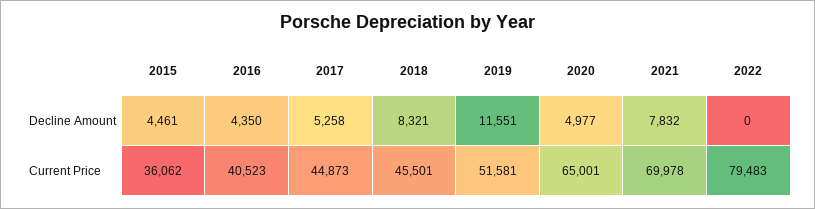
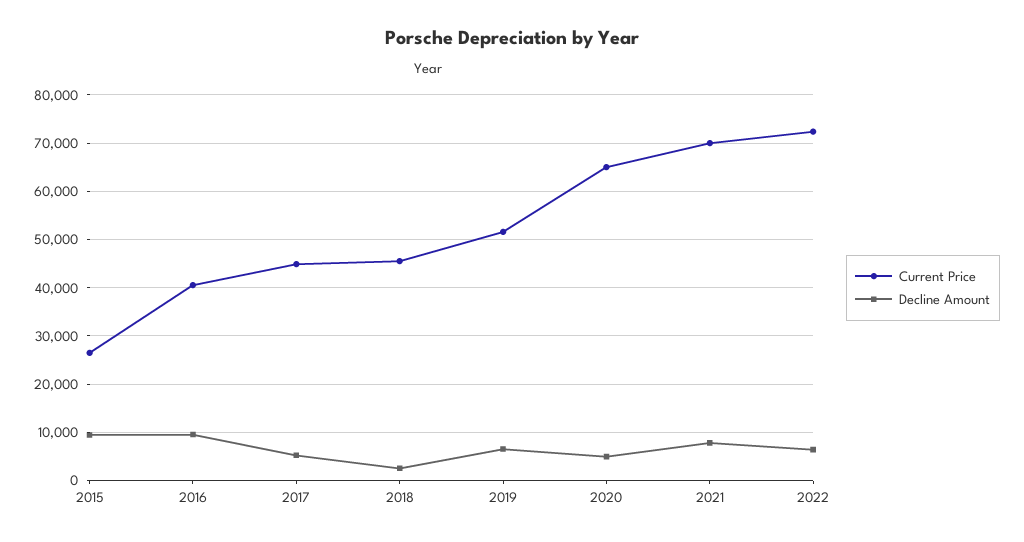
  {
    "Decline Amount": {
-     "2015": 4461,
+     "2015": 10000,
-     "2016": 4350,
+     "2016": 10000,
      "2017": 5258,
-     "2018": 8321,
+     "2018": 2000,
-     "2019": 11551,
+     "2019": 6000,
      "2020": 4977,
      "2021": 7832,
-     "2022": 0
+     "2022": 6000
    },
    "Current Price": {
-     "2015": 36062,
+     "2015": 26000,
      "2016": 40523,
      "2017": 44873,
      "2018": 45501,
      "2019": 51581,
      "2020": 65001,
      "2021": 69978,
-     "2022": 79483
+     "2022": 72000
    }
  }

